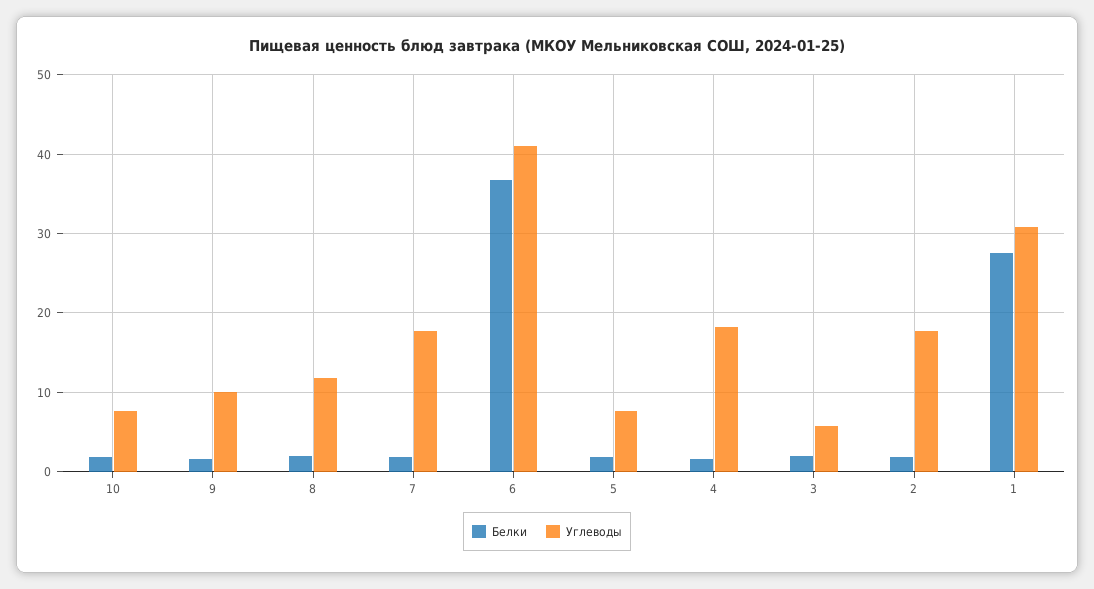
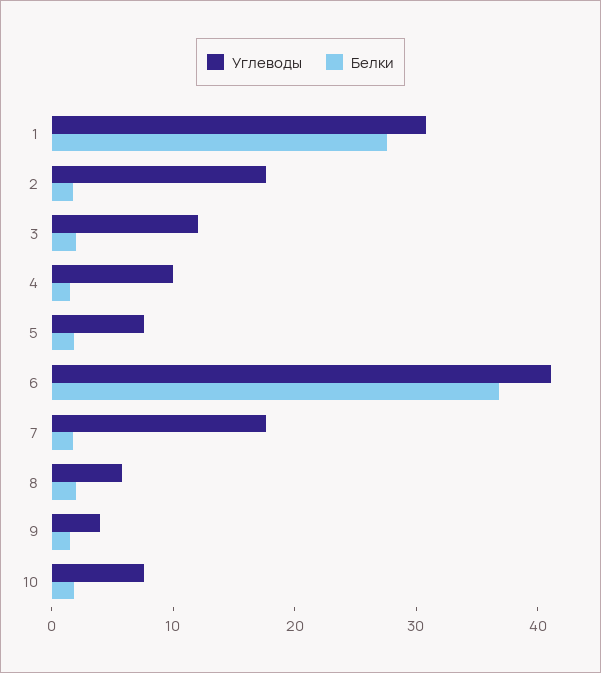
  {
    "Белки": {
      "10": 2,
      "9": 2,
      "8": 2,
      "7": 2,
      "6": 37,
      "5": 2,
      "4": 2,
      "3": 2,
      "2": 2,
      "1": 28
    },
    "Углеводы": {
      "10": 8,
-     "9": 10,
+     "9": 4,
-     "8": 12,
+     "8": 6,
      "7": 18,
      "6": 41,
      "5": 8,
-     "4": 18,
+     "4": 10,
-     "3": 6,
+     "3": 12,
      "2": 18,
      "1": 31
    }
  }

